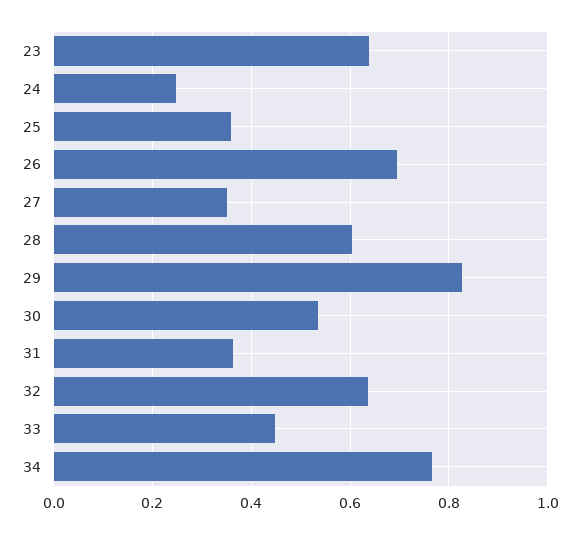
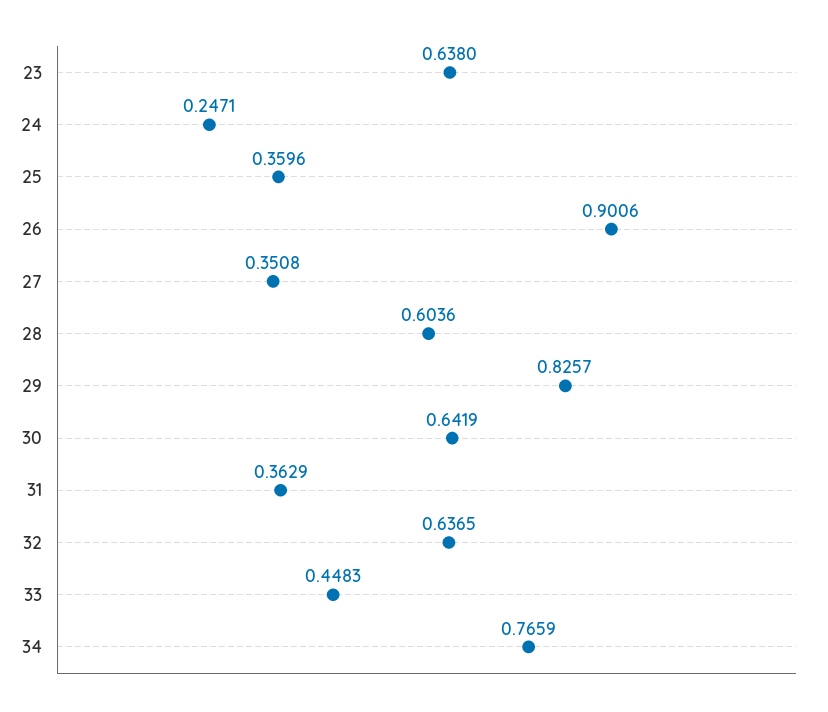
  {
    "23": 0.638,
    "24": 0.2471,
    "25": 0.3596,
-   "26": 0.7,
+   "26": 0.9006,
    "27": 0.3508,
    "28": 0.6036,
    "29": 0.8257,
-   "30": 0.54,
+   "30": 0.6419,
    "31": 0.3629,
    "32": 0.6365,
    "33": 0.4483,
    "34": 0.7659
  }

